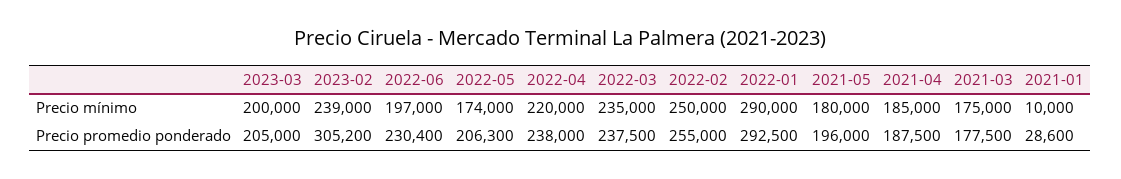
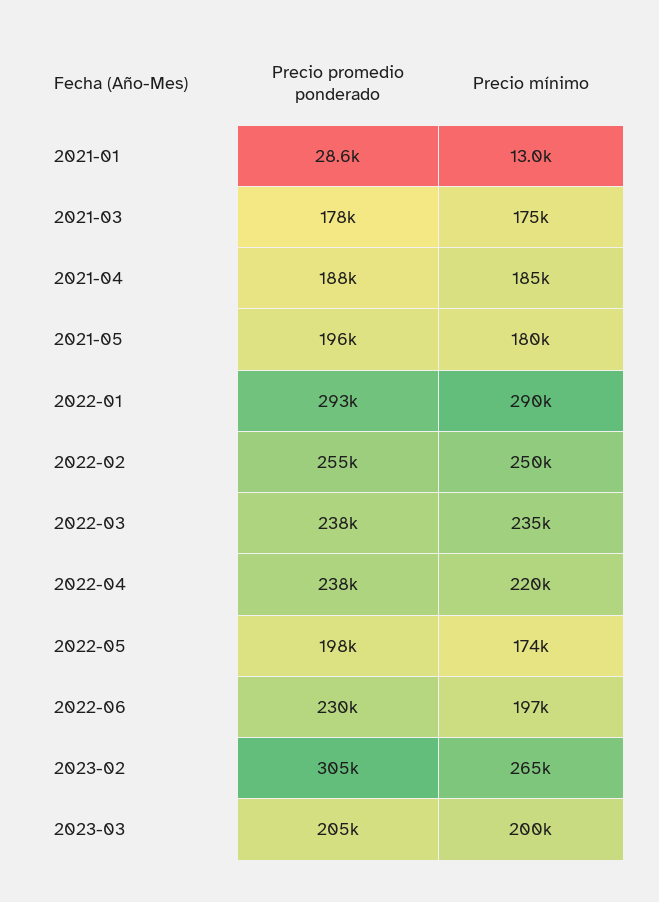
  {
    "2023-03": {
      "Precio mínimo": 200000,
      "Precio promedio ponderado": 205000
    },
    "2023-02": {
-     "Precio mínimo": 239000,
+     "Precio mínimo": 265000,
      "Precio promedio ponderado": 305200
    },
    "2022-06": {
      "Precio mínimo": 197000,
      "Precio promedio ponderado": 230400
    },
    "2022-05": {
      "Precio mínimo": 174000,
-     "Precio promedio ponderado": 206300
+     "Precio promedio ponderado": 198000
    },
    "2022-04": {
      "Precio mínimo": 220000,
      "Precio promedio ponderado": 238000
    },
    "2022-03": {
      "Precio mínimo": 235000,
      "Precio promedio ponderado": 237500
    },
    "2022-02": {
      "Precio mínimo": 250000,
      "Precio promedio ponderado": 255000
    },
    "2022-01": {
      "Precio mínimo": 290000,
      "Precio promedio ponderado": 292500
    },
    "2021-05": {
      "Precio mínimo": 180000,
      "Precio promedio ponderado": 196000
    },
    "2021-04": {
      "Precio mínimo": 185000,
      "Precio promedio ponderado": 187500
    },
    "2021-03": {
      "Precio mínimo": 175000,
      "Precio promedio ponderado": 177500
    },
    "2021-01": {
-     "Precio mínimo": 10000,
+     "Precio mínimo": 13000,
      "Precio promedio ponderado": 28600
    }
  }

